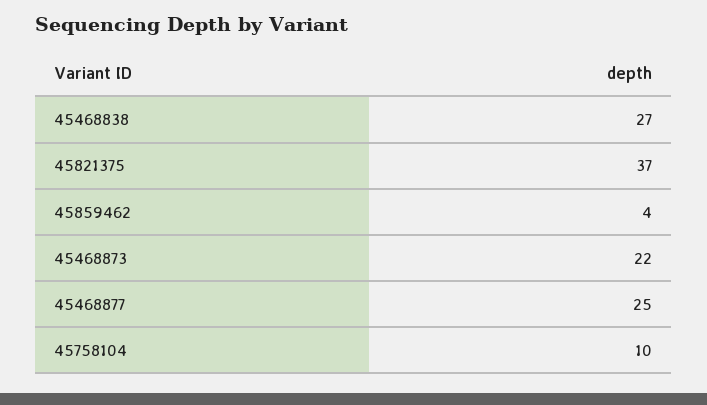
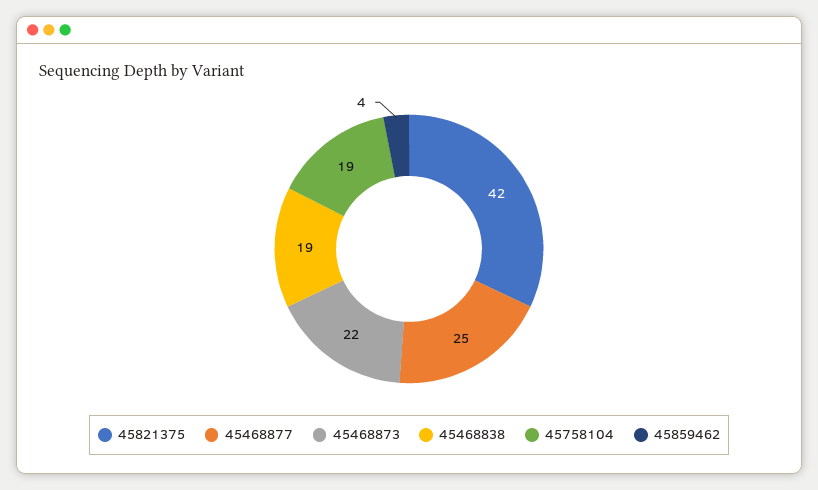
  {
-   "45468838": 27,
+   "45468838": 19,
-   "45821375": 37,
+   "45821375": 42,
    "45859462": 4,
    "45468873": 22,
    "45468877": 25,
-   "45758104": 10
+   "45758104": 19
  }

